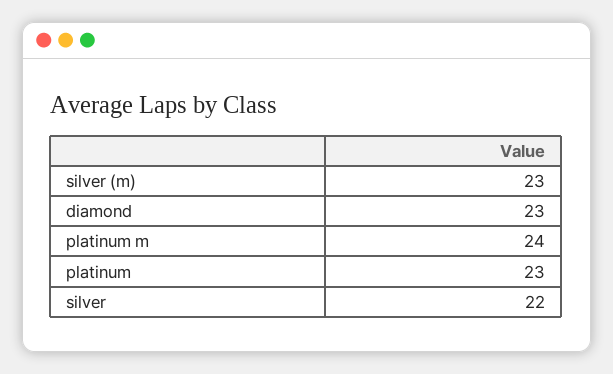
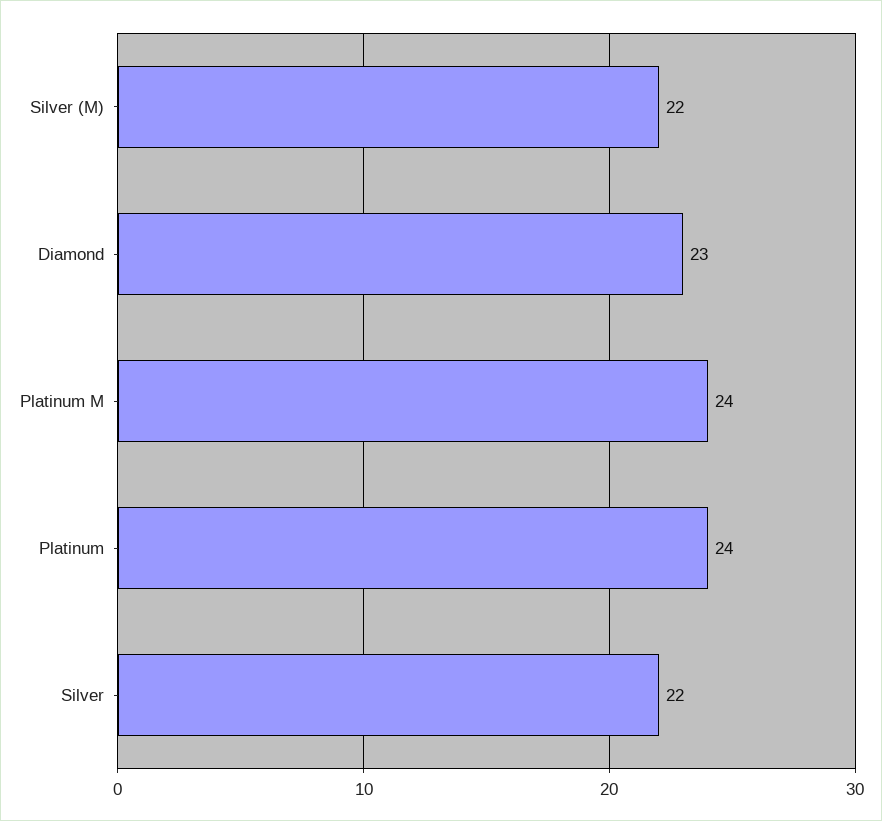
  {
-   "silver (m)": 23,
+   "silver (m)": 22,
    "diamond": 23,
    "platinum m": 24,
-   "platinum": 23,
+   "platinum": 24,
    "silver": 22
  }

